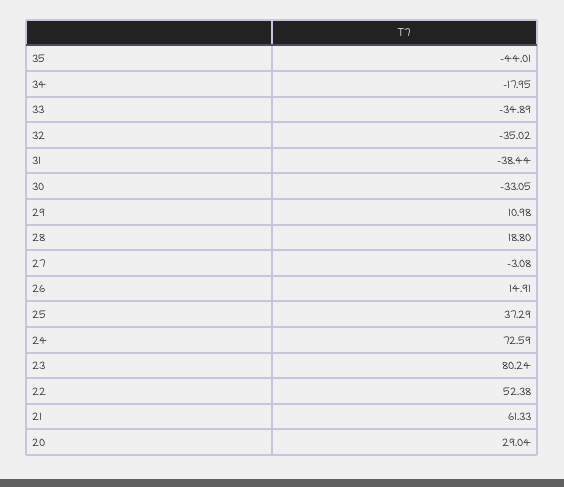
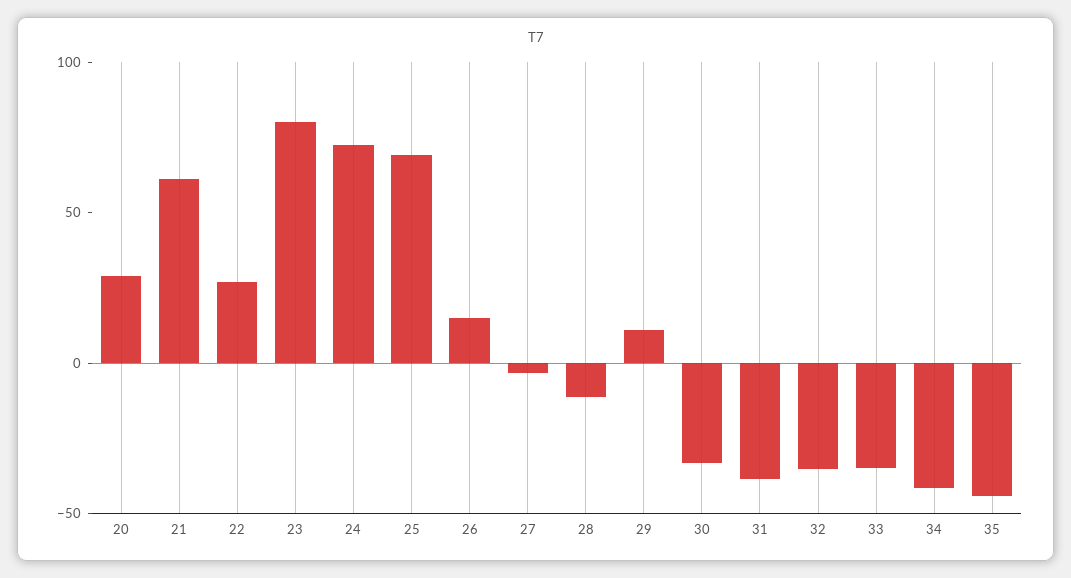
  {
    "35": -44.01,
-   "34": -17.95,
+   "34": -40,
    "33": -34.89,
    "32": -35.02,
    "31": -38.44,
    "30": -33.05,
    "29": 10.98,
-   "28": 18.8,
+   "28": -10,
    "27": -3.08,
    "26": 14.91,
-   "25": 37.29,
+   "25": 70,
    "24": 72.59,
    "23": 80.24,
-   "22": 52.38,
+   "22": 30,
    "21": 61.33,
    "20": 29.04
  }

